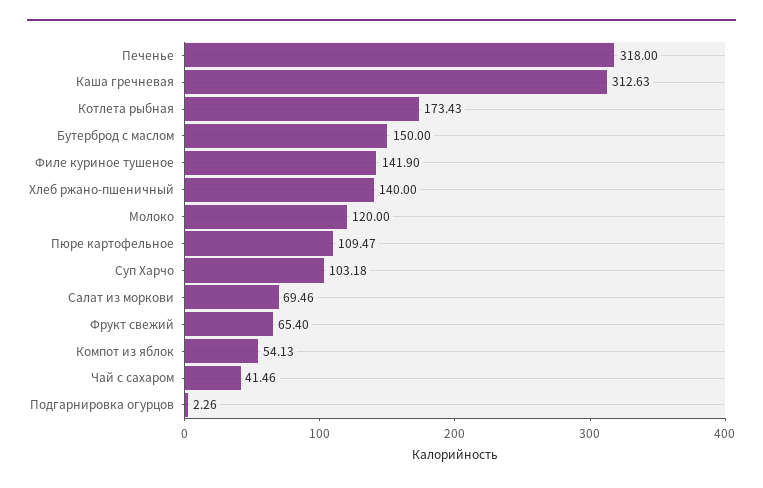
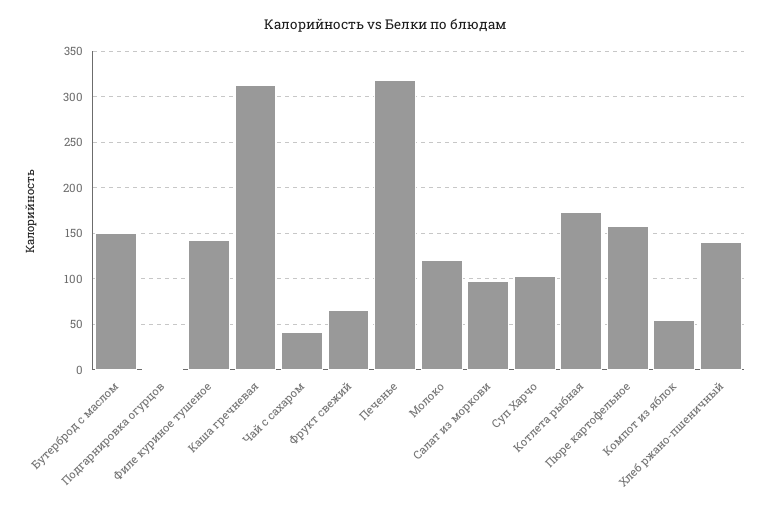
  {
    "Печенье": 318,
    "Каша гречневая": 312.63,
    "Котлета рыбная": 173.43,
    "Бутерброд с маслом": 150,
    "Филе куриное тушеное": 141.9,
    "Хлеб ржано-пшеничный": 140,
    "Молоко": 120,
-   "Пюре картофельное": 109.47,
+   "Пюре картофельное": 160,
    "Суп Харчо": 103.18,
-   "Салат из моркови": 69.46,
+   "Салат из моркови": 100,
    "Фрукт свежий": 65.4,
    "Компот из яблок": 54.13,
    "Чай с сахаром": 41.46,
    "Подгарнировка огурцов": 2.26
  }

